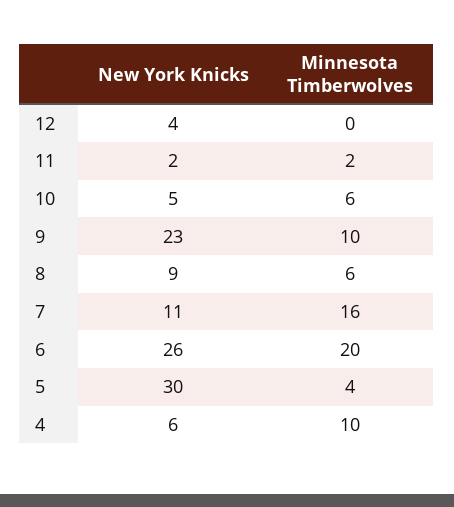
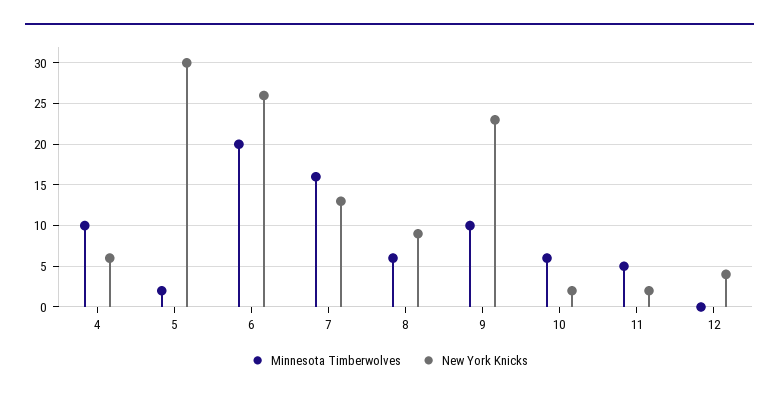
  {
    "New York Knicks": {
      "12": 4,
      "11": 2,
-     "10": 5,
+     "10": 2,
      "9": 23,
      "8": 9,
-     "7": 11,
+     "7": 13,
      "6": 26,
      "5": 30,
      "4": 6
    },
    "Minnesota Timberwolves": {
      "12": 0,
-     "11": 2,
+     "11": 5,
      "10": 6,
      "9": 10,
      "8": 6,
      "7": 16,
      "6": 20,
-     "5": 4,
+     "5": 2,
      "4": 10
    }
  }

